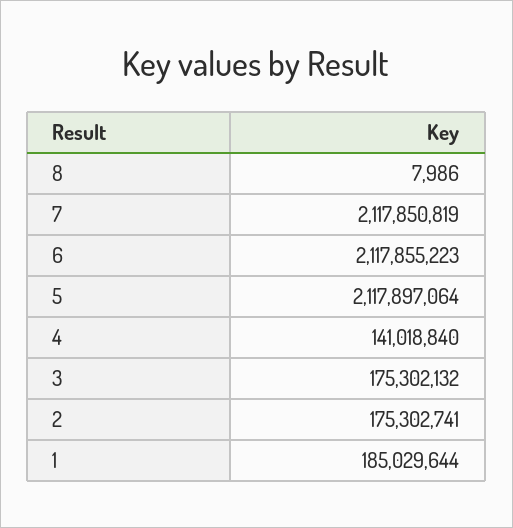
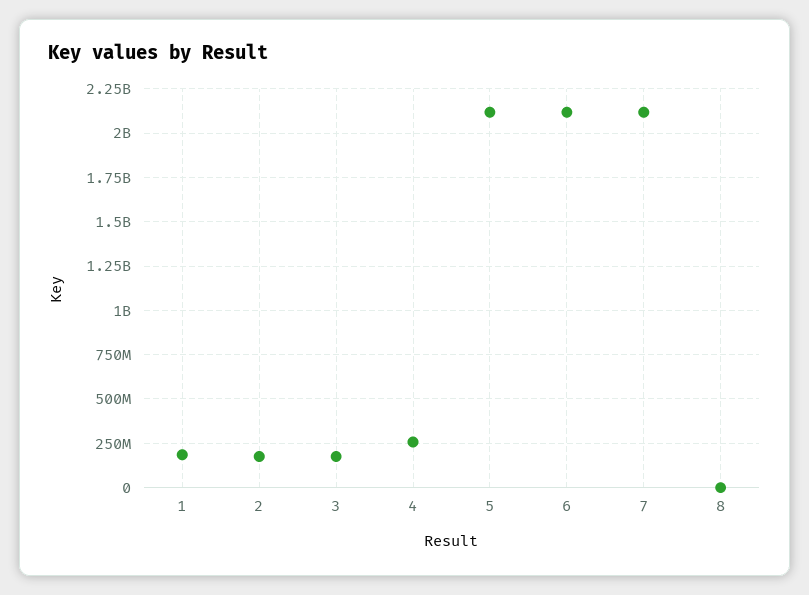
  {
    "8": 7986,
    "7": 2117850819,
    "6": 2117855223,
    "5": 2117897064,
-   "4": 141018840,
+   "4": 250000000,
    "3": 175302132,
    "2": 175302741,
    "1": 185029644
  }

